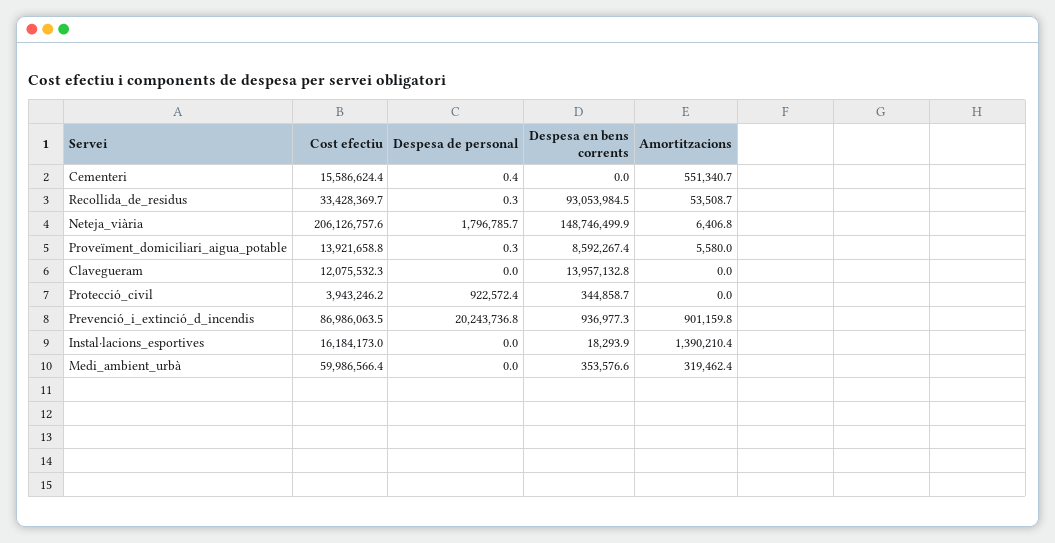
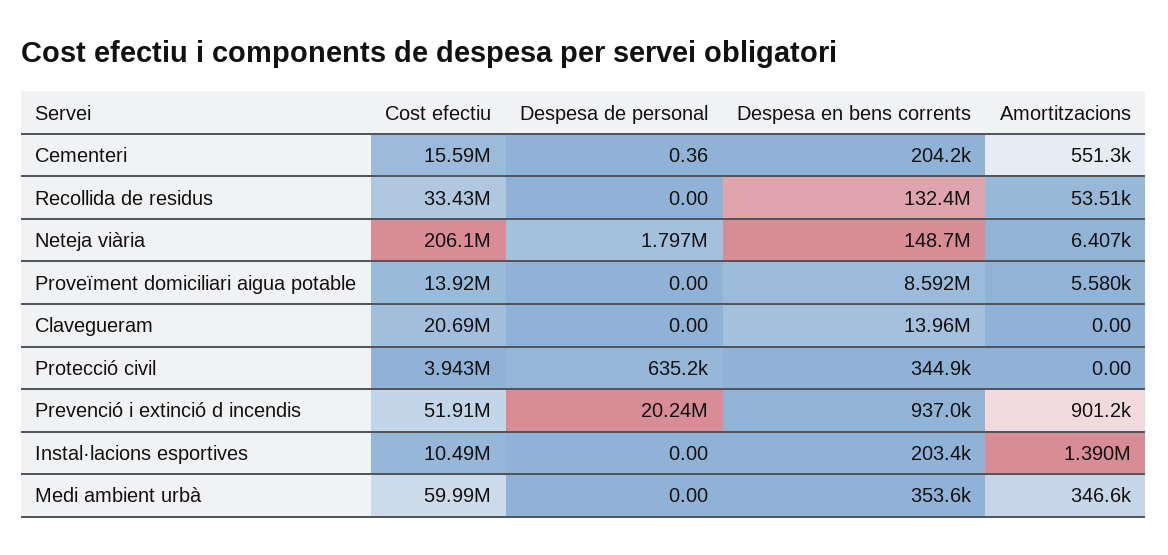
  {
    "Cost efectiu": {
      "Cementeri": 15586624.4,
      "Recollida_de_residus": 33428369.7,
      "Neteja_viària": 206126757.6,
      "Proveïment_domiciliari_aigua_potable": 13921658.8,
-     "Clavegueram": 12075532.3,
+     "Clavegueram": 20690000,
      "Protecció_civil": 3943246.2,
-     "Prevenció_i_extinció_d_incendis": 86986063.5,
+     "Prevenció_i_extinció_d_incendis": 51910000,
-     "Instal·lacions_esportives": 16184173,
+     "Instal·lacions_esportives": 10490000,
      "Medi_ambient_urbà": 59986566.4
    },
    "Despesa de personal": {
      "Cementeri": 0.36,
-     "Recollida_de_residus": 0.3,
+     "Recollida_de_residus": 0,
      "Neteja_viària": 1796785.7,
-     "Proveïment_domiciliari_aigua_potable": 0.3,
+     "Proveïment_domiciliari_aigua_potable": 0,
      "Clavegueram": 0,
-     "Protecció_civil": 922572.4,
+     "Protecció_civil": 635200,
      "Prevenció_i_extinció_d_incendis": 20243736.8,
      "Instal·lacions_esportives": 0,
      "Medi_ambient_urbà": 0
    },
    "Despesa en bens corrents": {
-     "Cementeri": 0,
+     "Cementeri": 204200,
-     "Recollida_de_residus": 93053984.5,
+     "Recollida_de_residus": 132400000,
      "Neteja_viària": 148746499.9,
      "Proveïment_domiciliari_aigua_potable": 8592267.4,
      "Clavegueram": 13957132.8,
      "Protecció_civil": 344858.7,
      "Prevenció_i_extinció_d_incendis": 936977.3,
-     "Instal·lacions_esportives": 18293.9,
+     "Instal·lacions_esportives": 203400,
      "Medi_ambient_urbà": 353576.6
    },
    "Amortitzacions": {
      "Cementeri": 551340.7,
      "Recollida_de_residus": 53508.7,
      "Neteja_viària": 6406.8,
      "Proveïment_domiciliari_aigua_potable": 5580,
      "Clavegueram": 0,
      "Protecció_civil": 0,
      "Prevenció_i_extinció_d_incendis": 901159.8,
      "Instal·lacions_esportives": 1390210.4,
-     "Medi_ambient_urbà": 319462.4
+     "Medi_ambient_urbà": 346600
    }
  }

